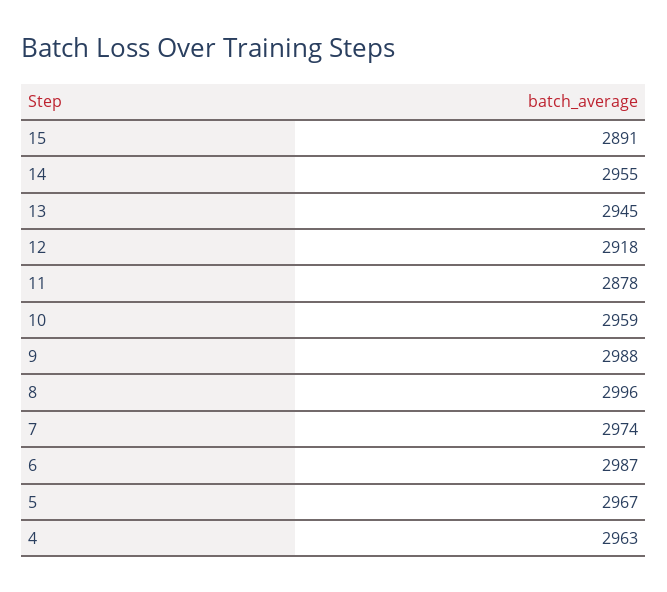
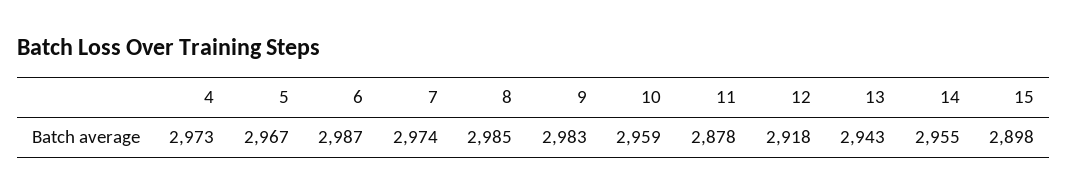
  {
-   "15": 2891,
+   "15": 2898,
    "14": 2955,
-   "13": 2945,
+   "13": 2943,
    "12": 2918,
    "11": 2878,
    "10": 2959,
-   "9": 2988,
+   "9": 2983,
-   "8": 2996,
+   "8": 2985,
    "7": 2974,
    "6": 2987,
    "5": 2967,
-   "4": 2963
+   "4": 2973
  }

